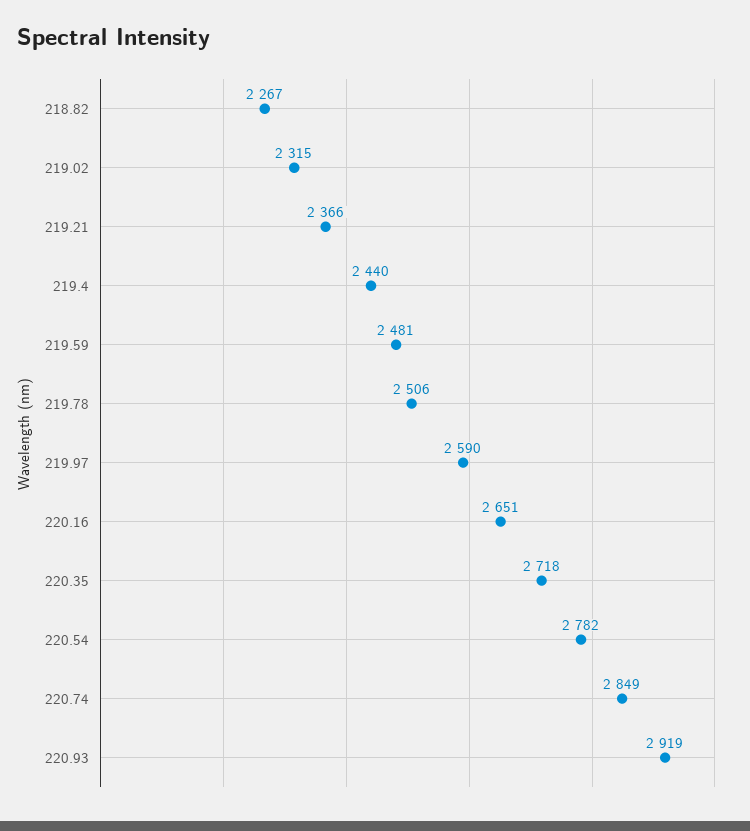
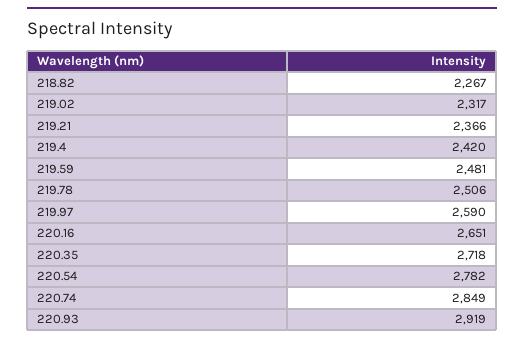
  {
    "218.82": 2267,
-   "219.02": 2315,
+   "219.02": 2317,
    "219.21": 2366,
-   "219.4": 2440,
+   "219.4": 2420,
    "219.59": 2481,
    "219.78": 2506,
    "219.97": 2590,
    "220.16": 2651,
    "220.35": 2718,
    "220.54": 2782,
    "220.74": 2849,
    "220.93": 2919
  }

